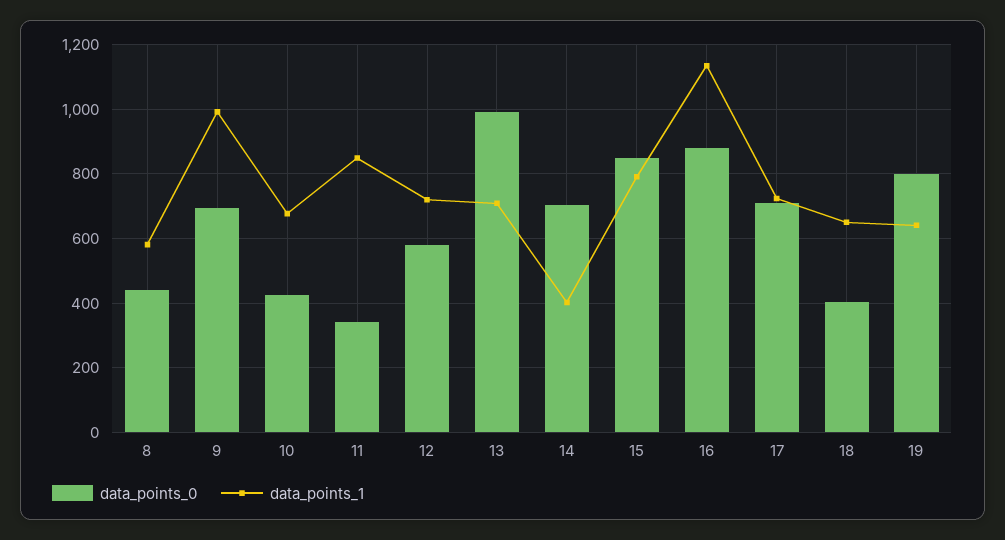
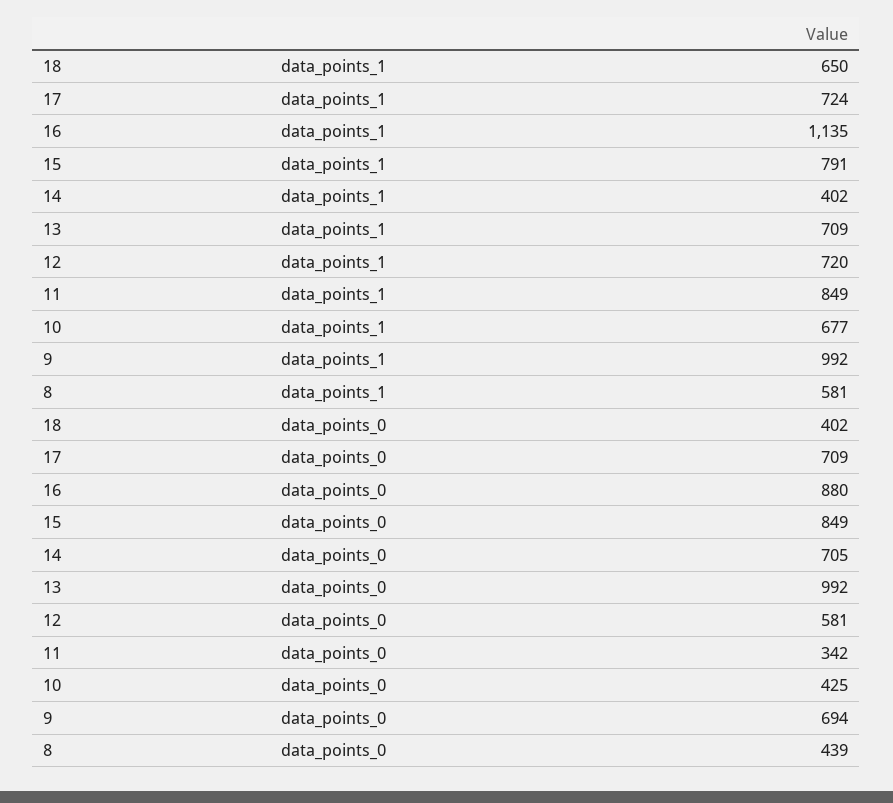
  {
    "data_points_0": {
      "8": 439,
      "9": 694,
      "10": 425,
      "11": 342,
      "12": 581,
      "13": 992,
      "14": 705,
      "15": 849,
      "16": 880,
      "17": 709,
-     "18": 402,
+     "18": 402
-     "19": 800
    },
    "data_points_1": {
      "8": 581,
      "9": 992,
      "10": 677,
      "11": 849,
      "12": 720,
      "13": 709,
      "14": 402,
      "15": 791,
      "16": 1135,
      "17": 724,
-     "18": 650,
+     "18": 650
-     "19": 640
    }
  }

